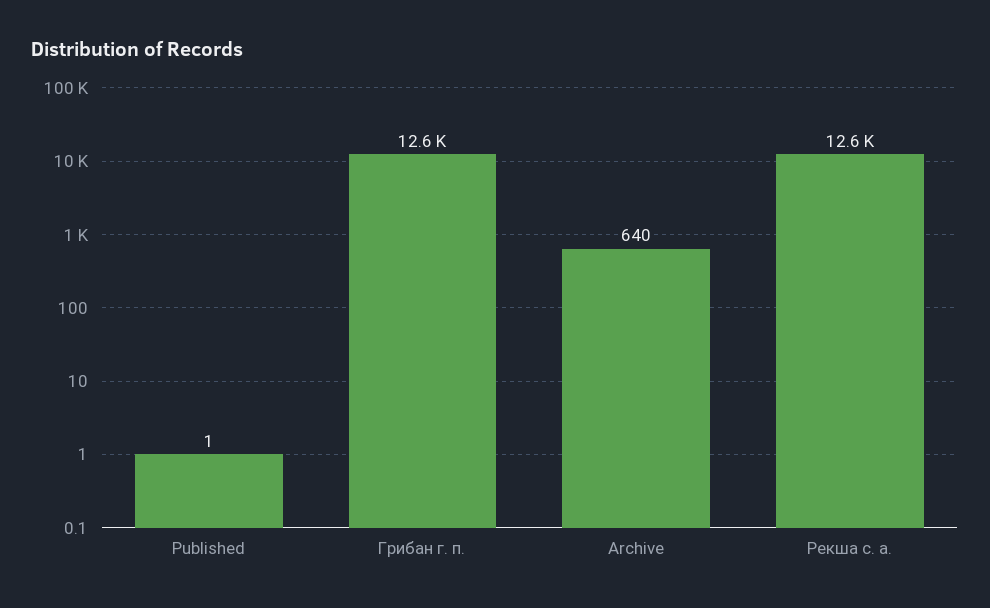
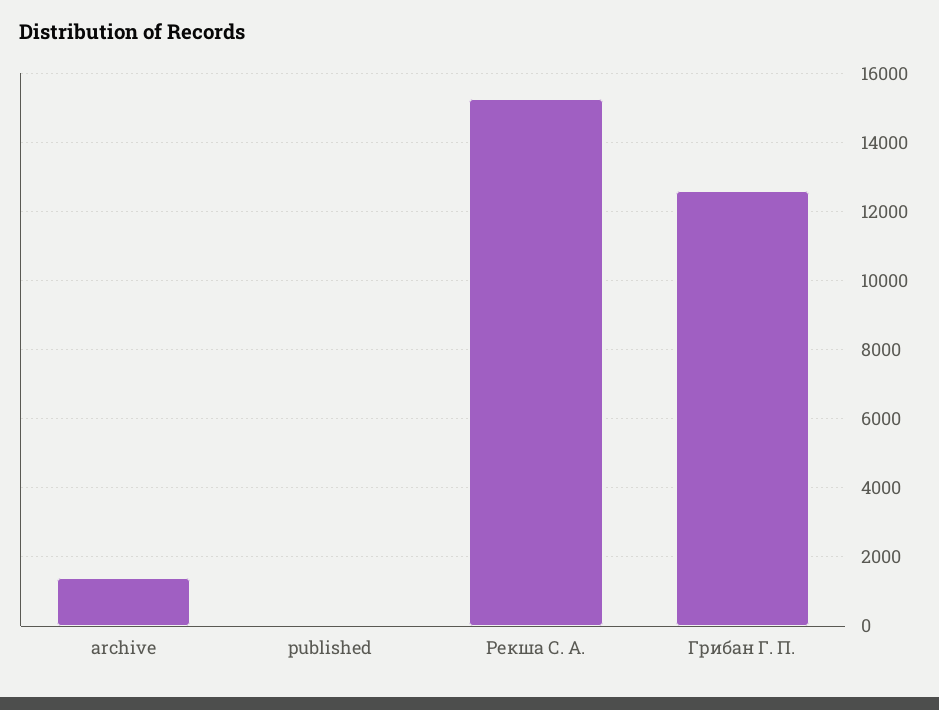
  {
    "Published": 1,
    "Грибан г. п.": 12600,
-   "Archive": 640,
+   "Archive": 1400,
-   "Рекша с. а.": 12600
+   "Рекша с. а.": 15200
  }

